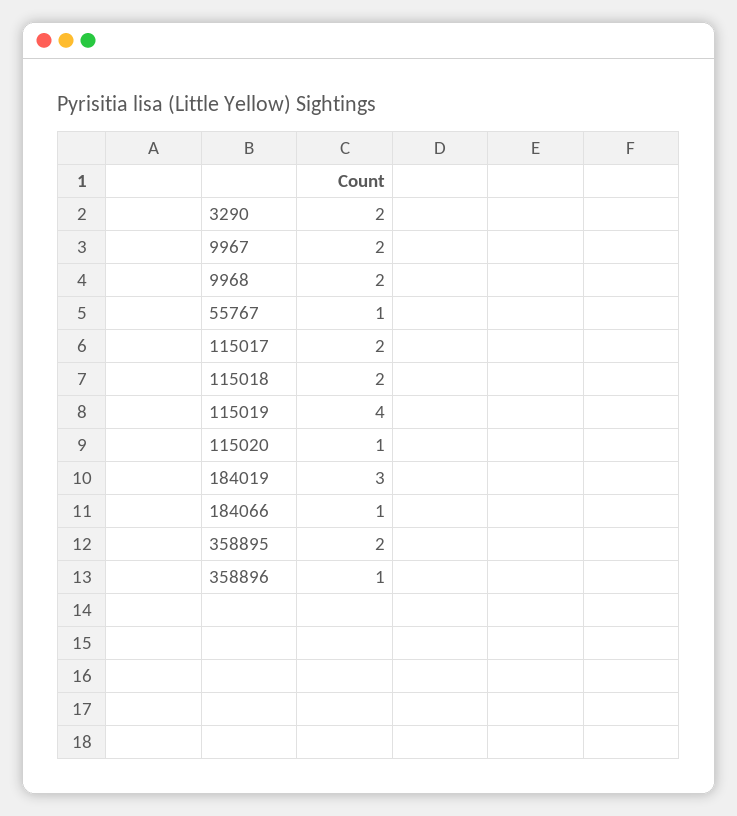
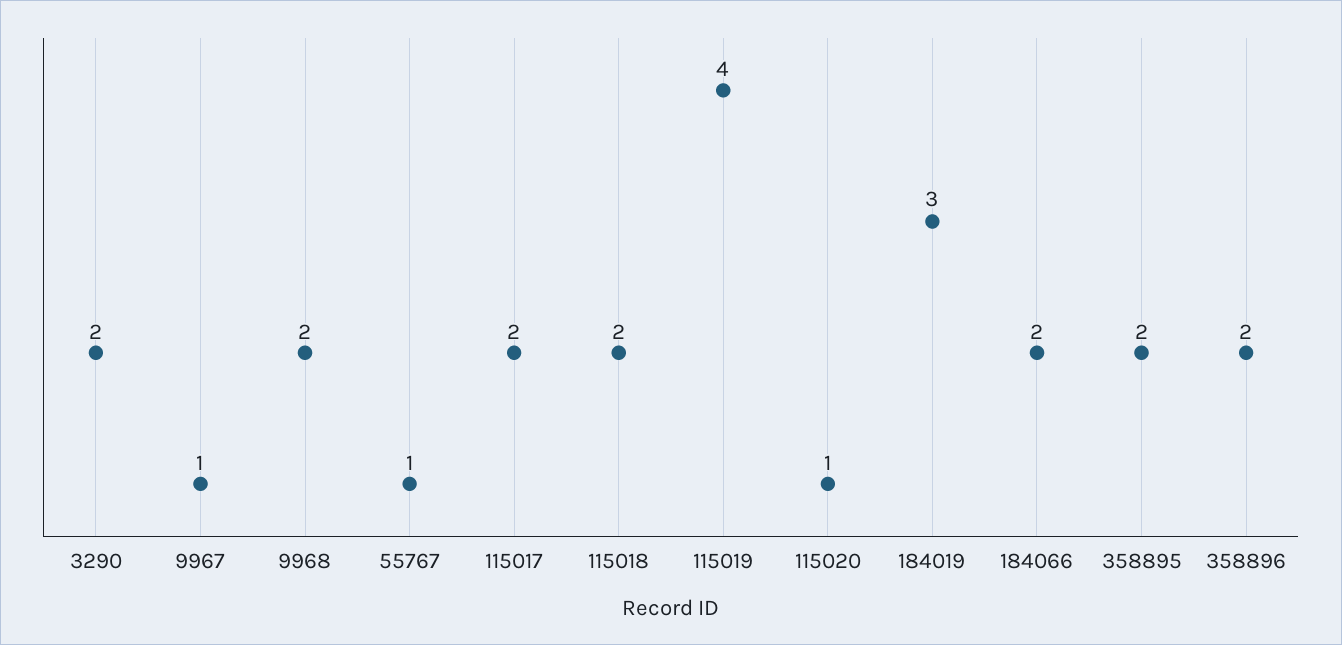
  {
    "3290": 2,
-   "9967": 2,
+   "9967": 1,
    "9968": 2,
    "55767": 1,
    "115017": 2,
    "115018": 2,
    "115019": 4,
    "115020": 1,
    "184019": 3,
-   "184066": 1,
+   "184066": 2,
    "358895": 2,
-   "358896": 1
+   "358896": 2
  }

